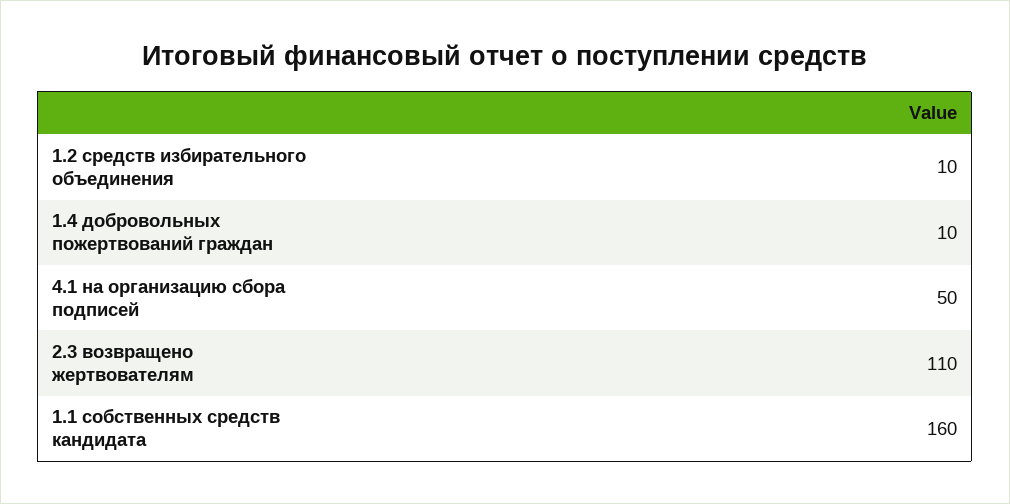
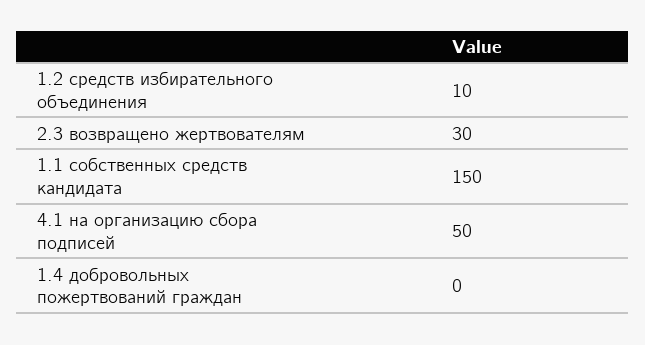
  {
    "1.2 средств избирательного объединения": 10,
-   "1.4 добровольных пожертвований граждан": 10,
+   "1.4 добровольных пожертвований граждан": 0,
    "4.1 на организацию сбора подписей": 50,
-   "2.3 возвращено жертвователям": 110,
+   "2.3 возвращено жертвователям": 30,
-   "1.1 собственных средств кандидата": 160
+   "1.1 собственных средств кандидата": 150
  }

